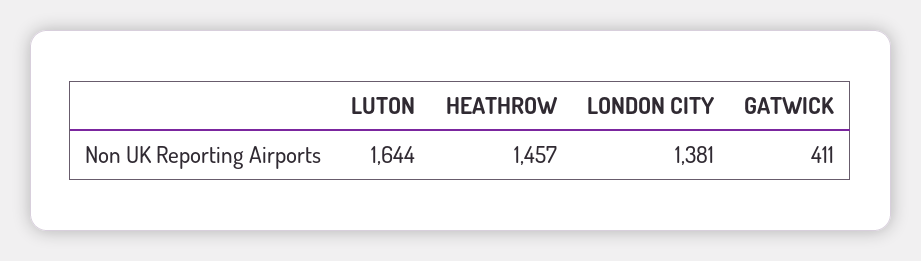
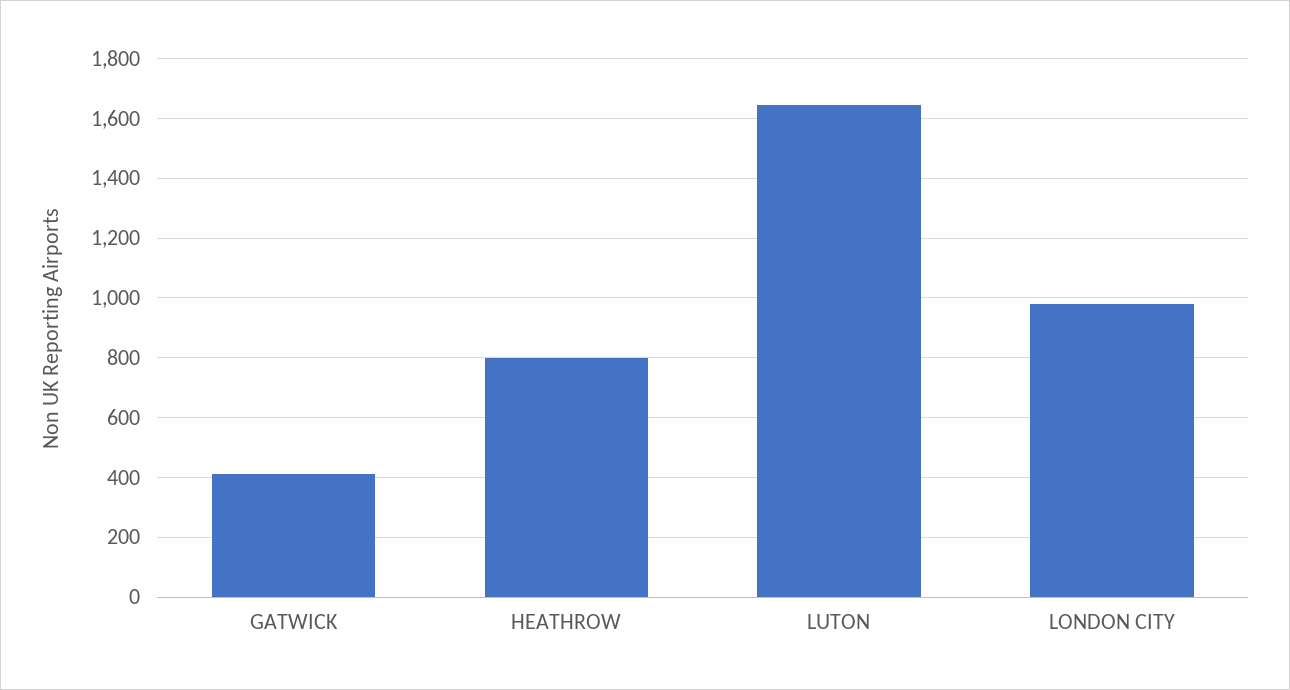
  {
    "LUTON": 1644,
-   "HEATHROW": 1457,
+   "HEATHROW": 800,
-   "LONDON CITY": 1381,
+   "LONDON CITY": 975,
    "GATWICK": 411
  }

